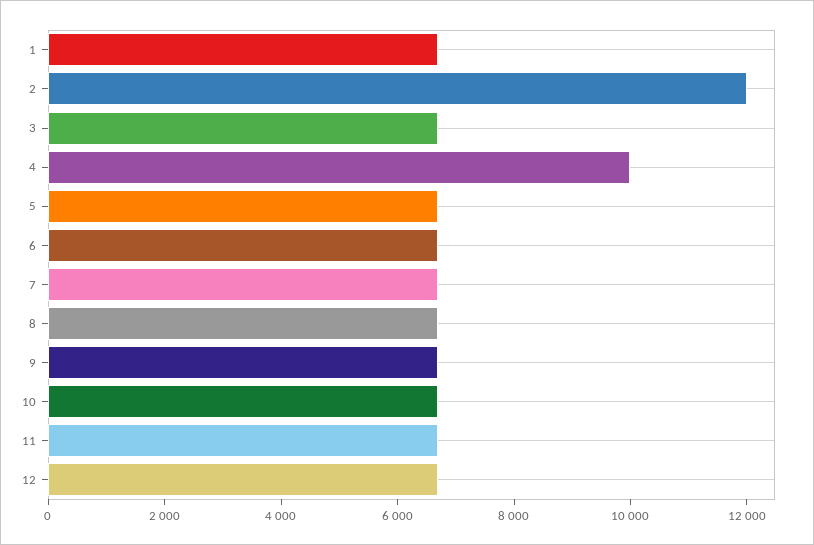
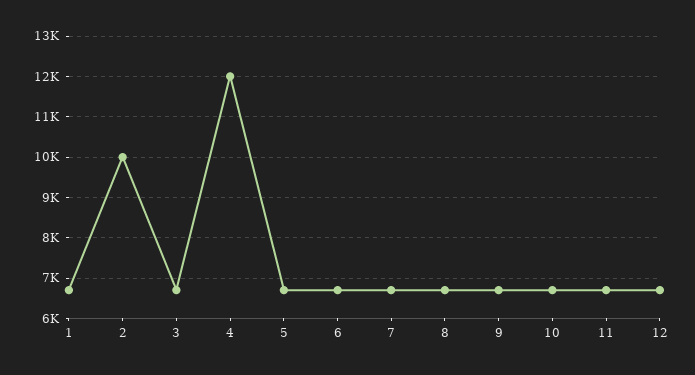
  {
    "1": 6800,
-   "2": 12000,
+   "2": 10000,
    "3": 6800,
-   "4": 10000,
+   "4": 12000,
    "5": 6800,
    "6": 6800,
    "7": 6800,
    "8": 6800,
    "9": 6800,
    "10": 6800,
    "11": 6800,
    "12": 6800
  }

